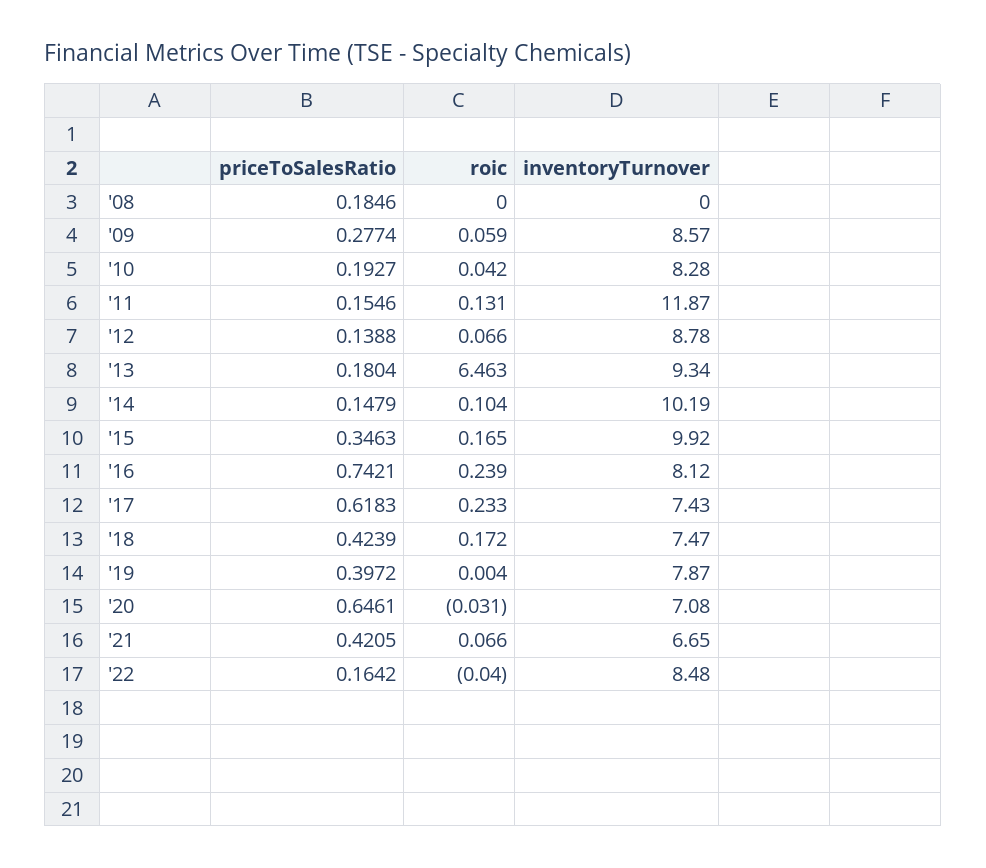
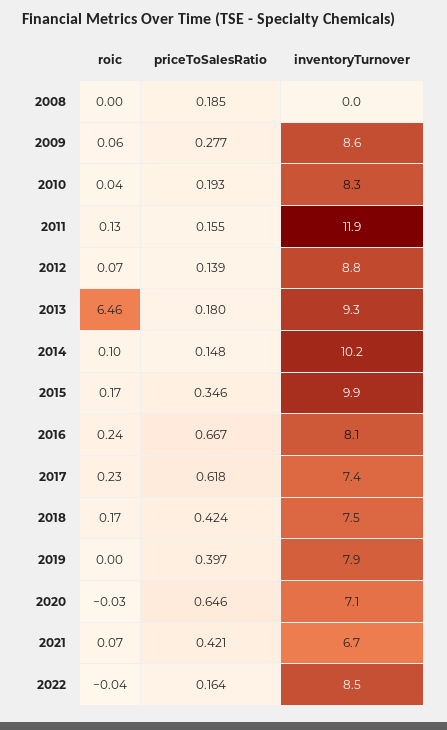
  {
    "priceToSalesRatio": {
      "'08": 0.1846,
      "'09": 0.2774,
      "'10": 0.1927,
      "'11": 0.1546,
      "'12": 0.1388,
      "'13": 0.1804,
      "'14": 0.1479,
      "'15": 0.3463,
-     "'16": 0.7421,
+     "'16": 0.667,
      "'17": 0.6183,
      "'18": 0.4239,
      "'19": 0.3972,
      "'20": 0.6461,
      "'21": 0.4205,
      "'22": 0.1642
    },
    "roic": {
      "'08": 0,
      "'09": 0.059,
      "'10": 0.042,
      "'11": 0.131,
      "'12": 0.066,
      "'13": 6.463,
      "'14": 0.104,
      "'15": 0.165,
      "'16": 0.239,
      "'17": 0.233,
      "'18": 0.172,
      "'19": 0.004,
      "'20": -0.031,
      "'21": 0.066,
      "'22": -0.04
    },
    "inventoryTurnover": {
      "'08": 0,
      "'09": 8.57,
      "'10": 8.28,
      "'11": 11.87,
      "'12": 8.78,
      "'13": 9.34,
      "'14": 10.19,
      "'15": 9.92,
      "'16": 8.12,
      "'17": 7.43,
      "'18": 7.47,
      "'19": 7.87,
      "'20": 7.08,
      "'21": 6.65,
      "'22": 8.48
    }
  }

